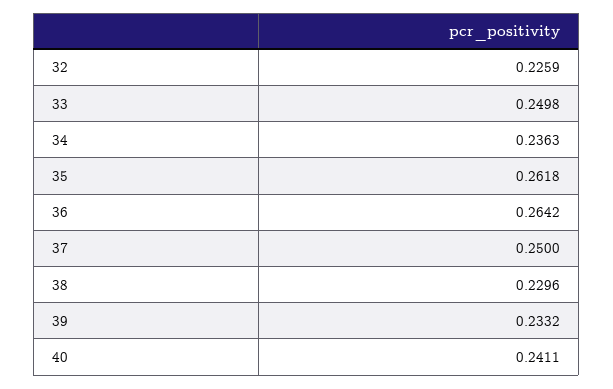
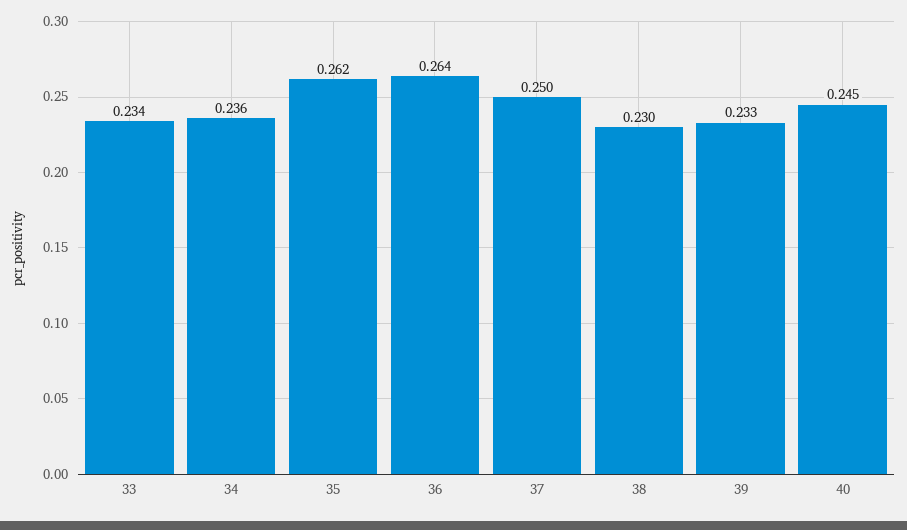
  {
-   "32": 0.2259,
-   "33": 0.2498,
+   "33": 0.234,
    "34": 0.2363,
    "35": 0.2618,
    "36": 0.2642,
    "37": 0.25,
    "38": 0.2296,
    "39": 0.2332,
-   "40": 0.2411
+   "40": 0.245
  }

